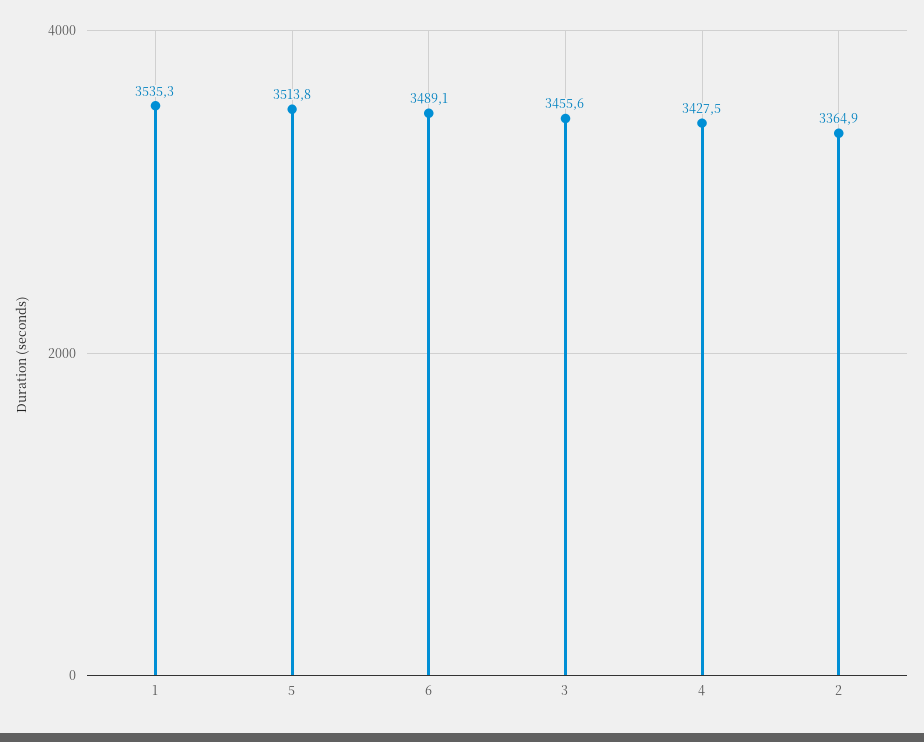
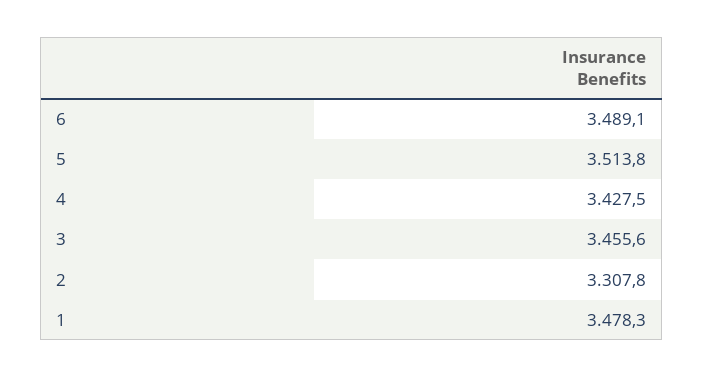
  {
-   "1": 3535.3,
+   "1": 3478.3,
    "5": 3513.8,
    "6": 3489.1,
    "3": 3455.6,
    "4": 3427.5,
-   "2": 3364.9
+   "2": 3307.8
  }

